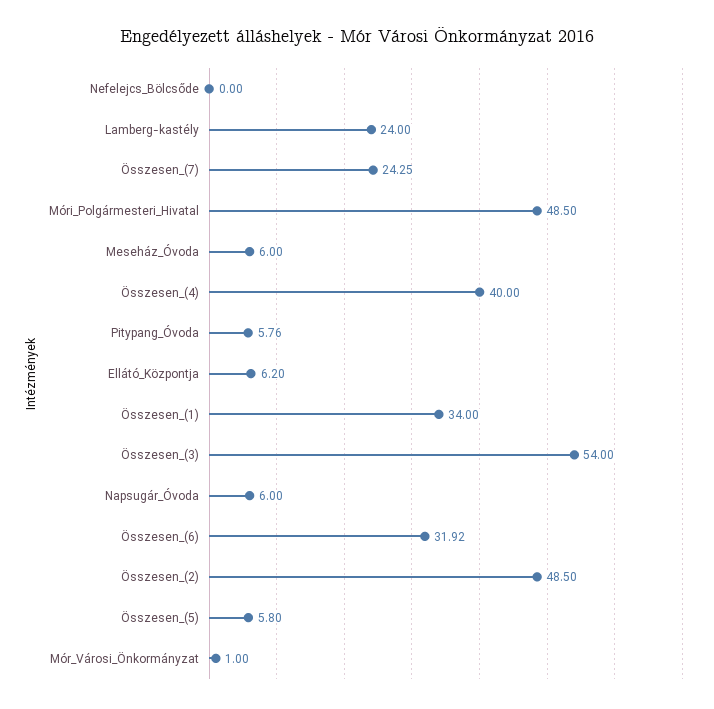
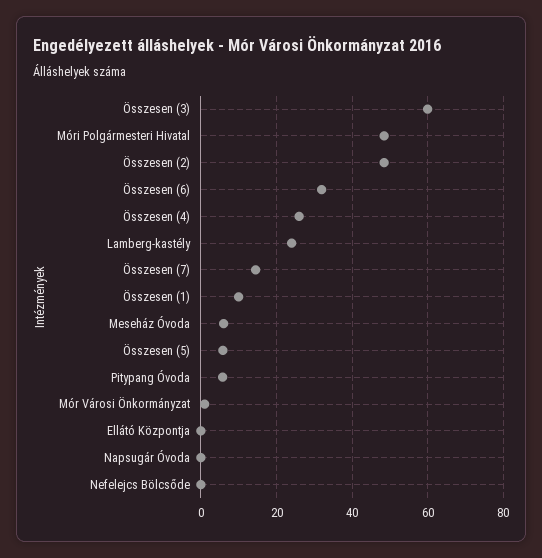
  {
    "Nefelejcs_Bölcsőde": 0,
    "Lamberg-kastély": 24,
-   "Összesen_(7)": 24.25,
+   "Összesen_(7)": 14,
    "Móri_Polgármesteri_Hivatal": 48.5,
    "Meseház_Óvoda": 6,
-   "Összesen_(4)": 40,
+   "Összesen_(4)": 26,
    "Pitypang_Óvoda": 5.76,
-   "Ellátó_Központja": 6.2,
+   "Ellátó_Központja": 0,
-   "Összesen_(1)": 34,
+   "Összesen_(1)": 10,
-   "Összesen_(3)": 54,
+   "Összesen_(3)": 60,
-   "Napsugár_Óvoda": 6,
+   "Napsugár_Óvoda": 0,
    "Összesen_(6)": 31.92,
    "Összesen_(2)": 48.5,
    "Összesen_(5)": 5.8,
    "Mór_Városi_Önkormányzat": 1
  }

